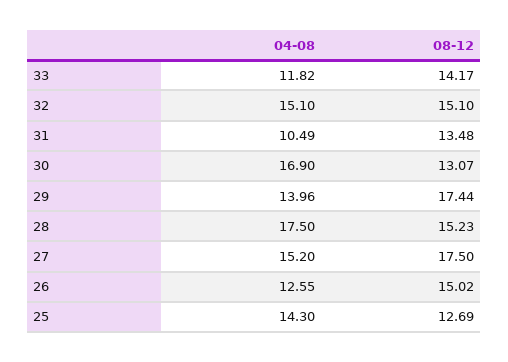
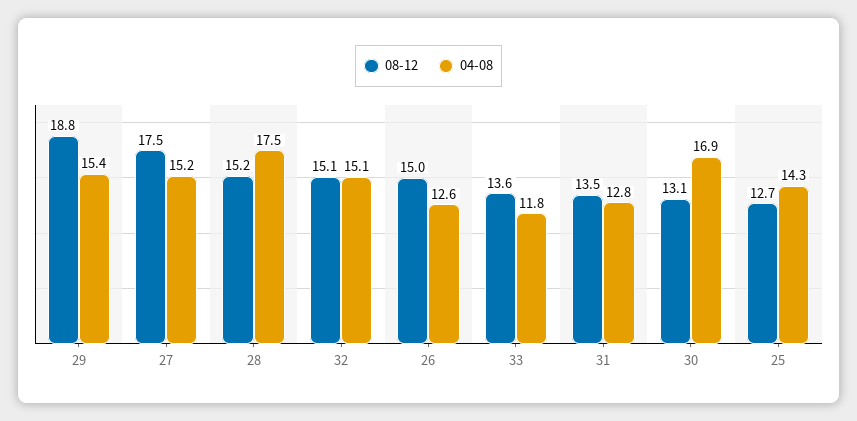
  {
    "04-08": {
      "33": 11.82,
      "32": 15.1,
-     "31": 10.49,
+     "31": 12.8,
      "30": 16.9,
-     "29": 13.96,
+     "29": 15.4,
      "28": 17.5,
      "27": 15.2,
      "26": 12.55,
      "25": 14.3
    },
    "08-12": {
-     "33": 14.17,
+     "33": 13.6,
      "32": 15.1,
      "31": 13.48,
      "30": 13.07,
-     "29": 17.44,
+     "29": 18.8,
      "28": 15.23,
      "27": 17.5,
      "26": 15.02,
      "25": 12.69
    }
  }

